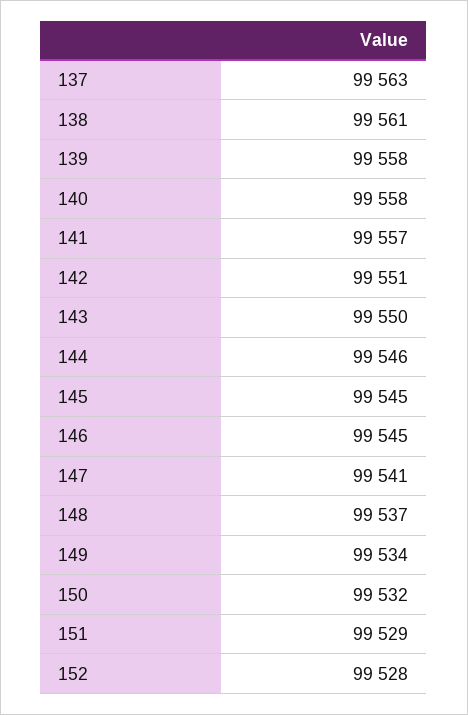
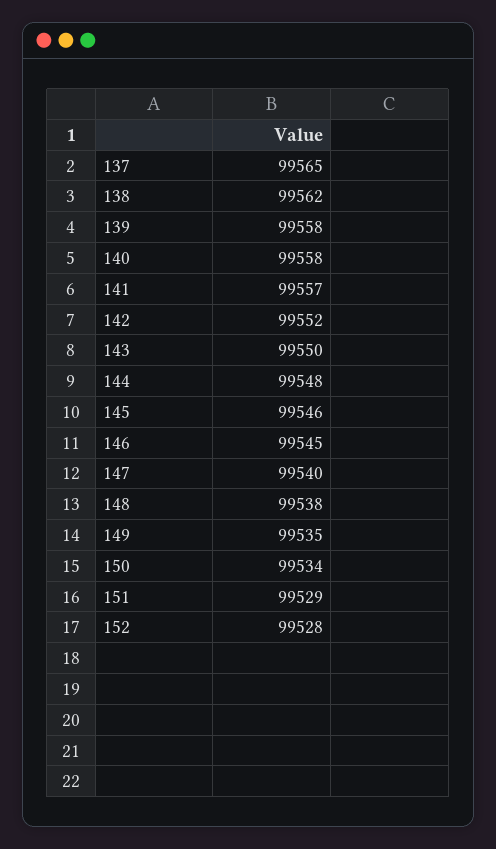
  {
-   "137": 99563,
+   "137": 99565,
-   "138": 99561,
+   "138": 99562,
    "139": 99558,
    "140": 99558,
    "141": 99557,
-   "142": 99551,
+   "142": 99552,
    "143": 99550,
-   "144": 99546,
+   "144": 99548,
-   "145": 99545,
+   "145": 99546,
    "146": 99545,
-   "147": 99541,
+   "147": 99540,
-   "148": 99537,
+   "148": 99538,
-   "149": 99534,
+   "149": 99535,
-   "150": 99532,
+   "150": 99534,
    "151": 99529,
    "152": 99528
  }

